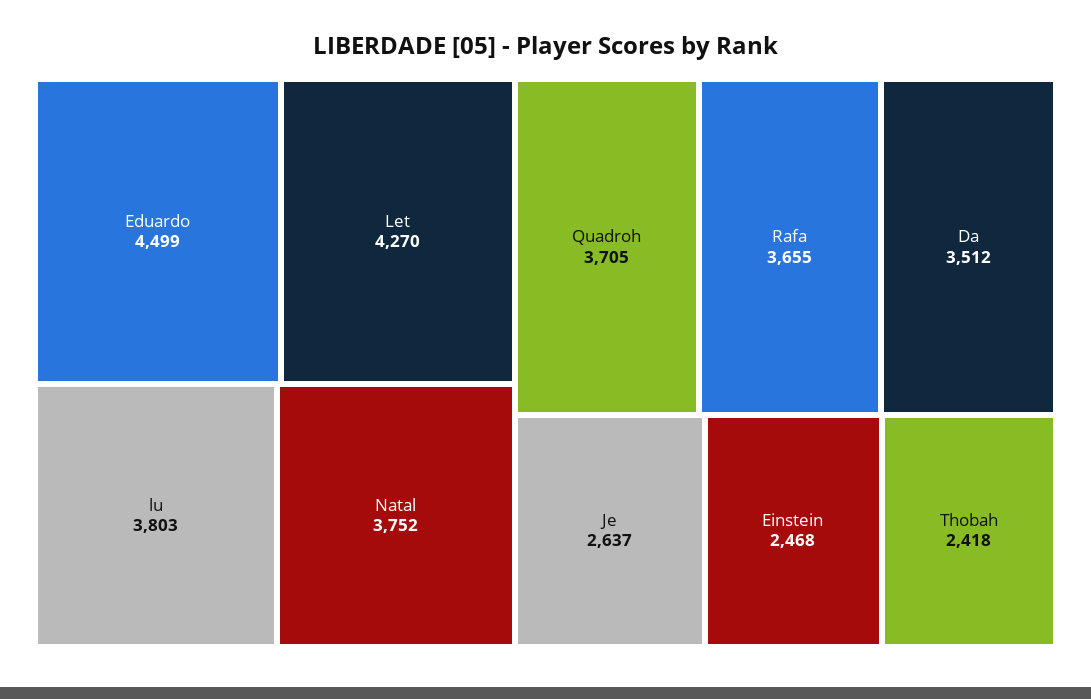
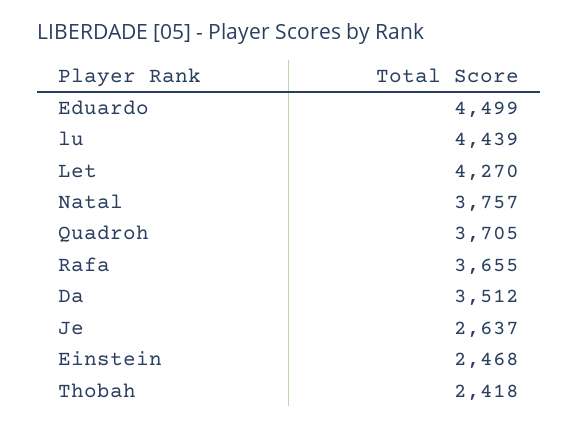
  {
    "Eduardo": 4499,
    "Let": 4270,
-   "lu": 3803,
+   "lu": 4439,
-   "Natal": 3752,
+   "Natal": 3757,
    "Quadroh": 3705,
    "Rafa": 3655,
    "Da": 3512,
    "Je": 2637,
    "Einstein": 2468,
    "Thobah": 2418
  }

